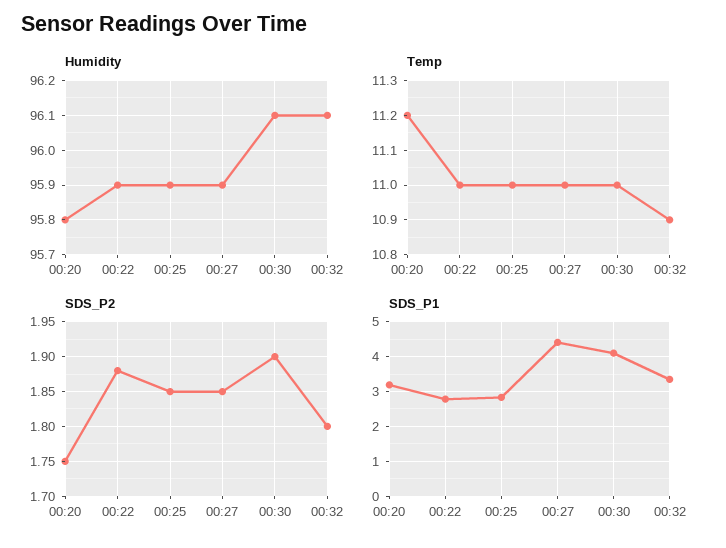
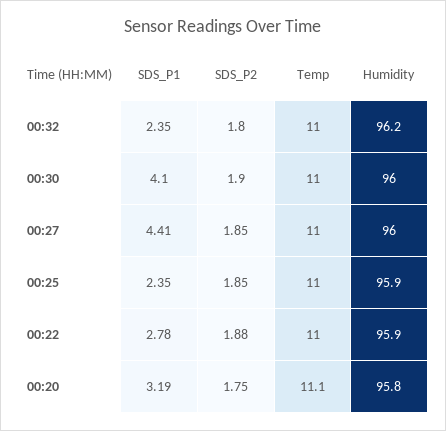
  {
    "Humidity": {
      "00:20": 95.8,
      "00:22": 95.9,
      "00:25": 95.9,
-     "00:27": 95.9,
+     "00:27": 96,
-     "00:30": 96.1,
+     "00:30": 96,
-     "00:32": 96.1
+     "00:32": 96.2
    },
    "Temp": {
-     "00:20": 11.2,
+     "00:20": 11.1,
      "00:22": 11,
      "00:25": 11,
      "00:27": 11,
      "00:30": 11,
-     "00:32": 10.9
+     "00:32": 11
    },
    "SDS_P2": {
      "00:20": 1.75,
      "00:22": 1.88,
      "00:25": 1.85,
      "00:27": 1.85,
      "00:30": 1.9,
      "00:32": 1.8
    },
    "SDS_P1": {
      "00:20": 3.19,
      "00:22": 2.78,
-     "00:25": 2.8,
+     "00:25": 2.35,
      "00:27": 4.41,
      "00:30": 4.1,
-     "00:32": 3.4
+     "00:32": 2.35
    }
  }

